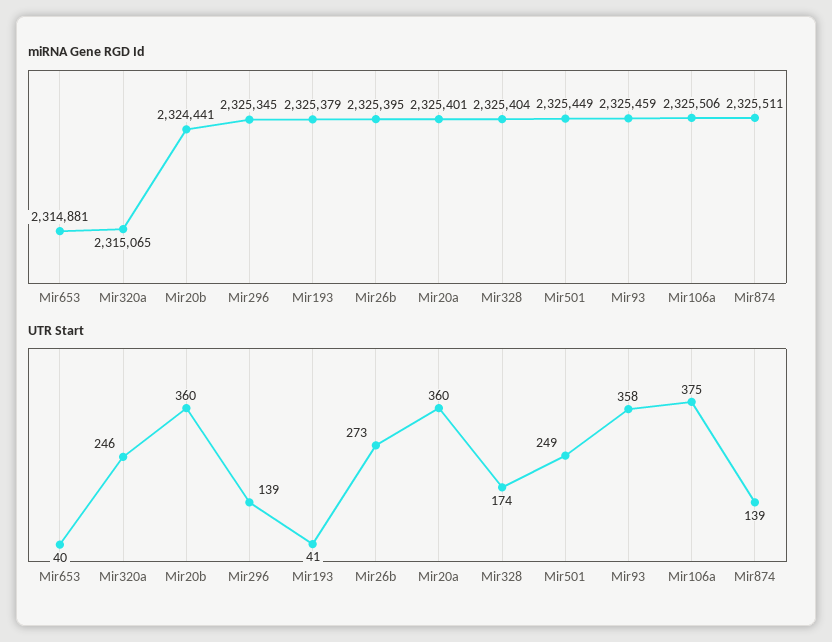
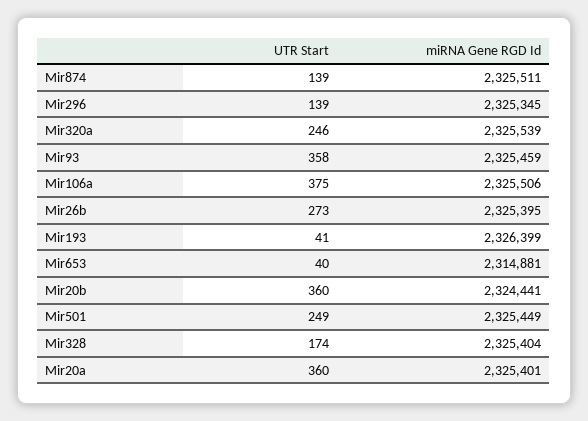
  {
    "miRNA Gene RGD Id": {
      "Mir653": 2314881,
-     "Mir320a": 2315065,
+     "Mir320a": 2325539,
      "Mir20b": 2324441,
      "Mir296": 2325345,
-     "Mir193": 2325379,
+     "Mir193": 2326399,
      "Mir26b": 2325395,
      "Mir20a": 2325401,
      "Mir328": 2325404,
      "Mir501": 2325449,
      "Mir93": 2325459,
      "Mir106a": 2325506,
      "Mir874": 2325511
    },
    "UTR Start": {
      "Mir653": 40,
      "Mir320a": 246,
      "Mir20b": 360,
      "Mir296": 139,
      "Mir193": 41,
      "Mir26b": 273,
      "Mir20a": 360,
      "Mir328": 174,
      "Mir501": 249,
      "Mir93": 358,
      "Mir106a": 375,
      "Mir874": 139
    }
  }

